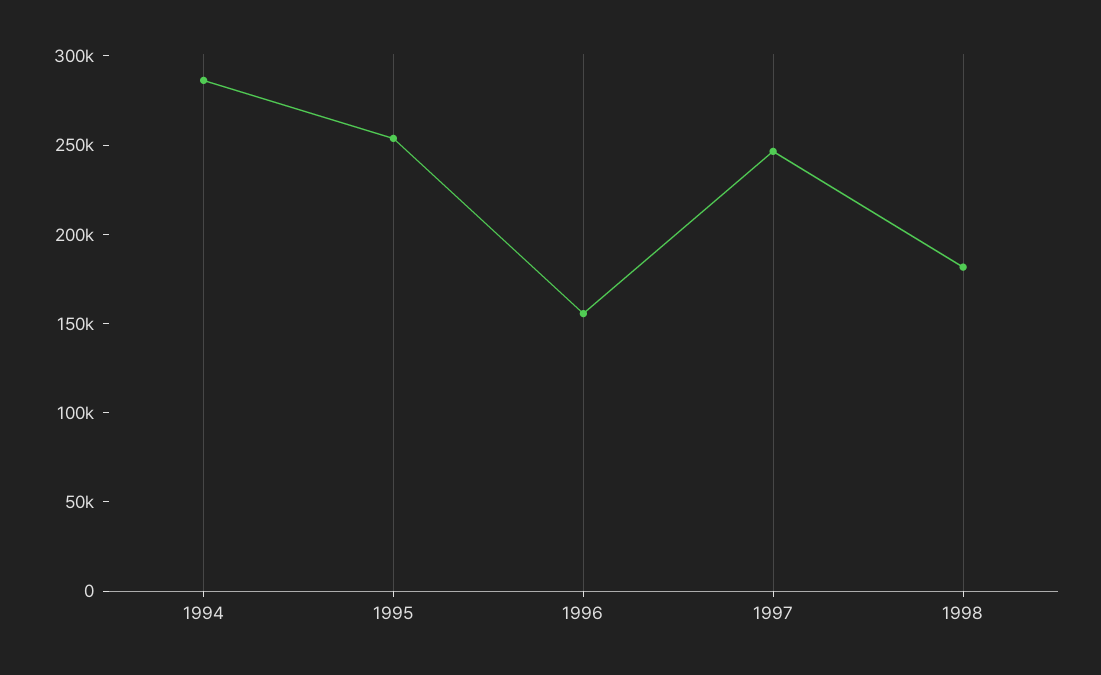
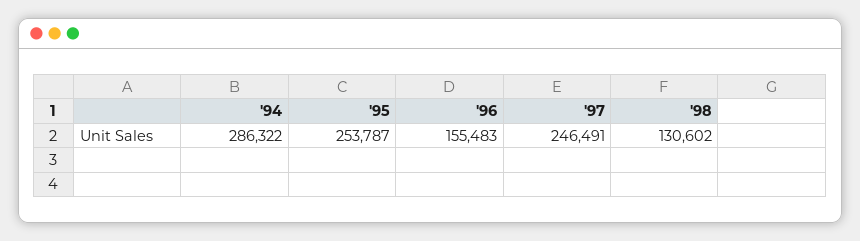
  {
    "1994": 286322,
    "1995": 253787,
    "1996": 155483,
    "1997": 246491,
-   "1998": 180000
+   "1998": 130602
  }

